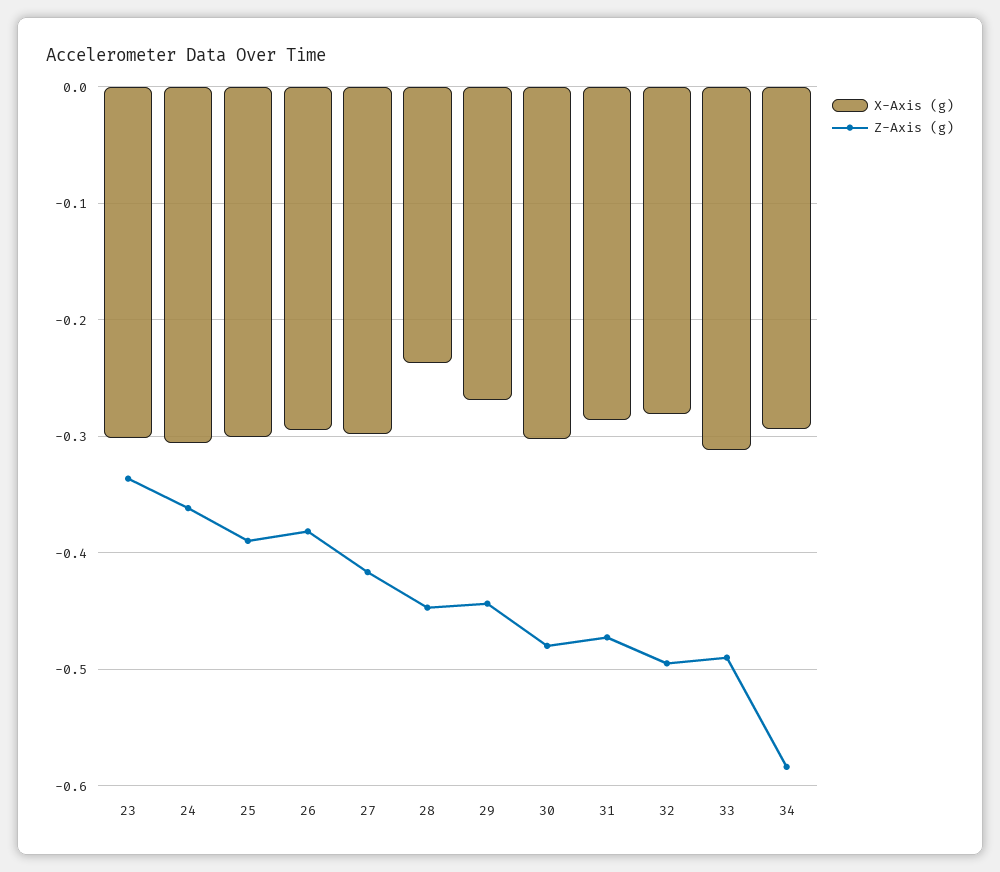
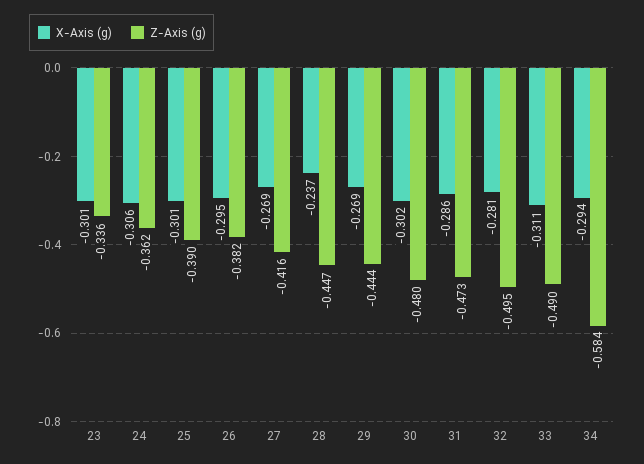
  {
    "X-Axis (g)": {
      "23": -0.301,
      "24": -0.306,
      "25": -0.301,
      "26": -0.295,
-     "27": -0.3,
+     "27": -0.269,
      "28": -0.237,
      "29": -0.269,
      "30": -0.302,
      "31": -0.286,
      "32": -0.281,
      "33": -0.311,
      "34": -0.294
    },
    "Z-Axis (g)": {
      "23": -0.336,
      "24": -0.362,
      "25": -0.39,
      "26": -0.382,
      "27": -0.416,
      "28": -0.447,
      "29": -0.444,
      "30": -0.48,
      "31": -0.473,
      "32": -0.495,
      "33": -0.49,
      "34": -0.584
    }
  }

